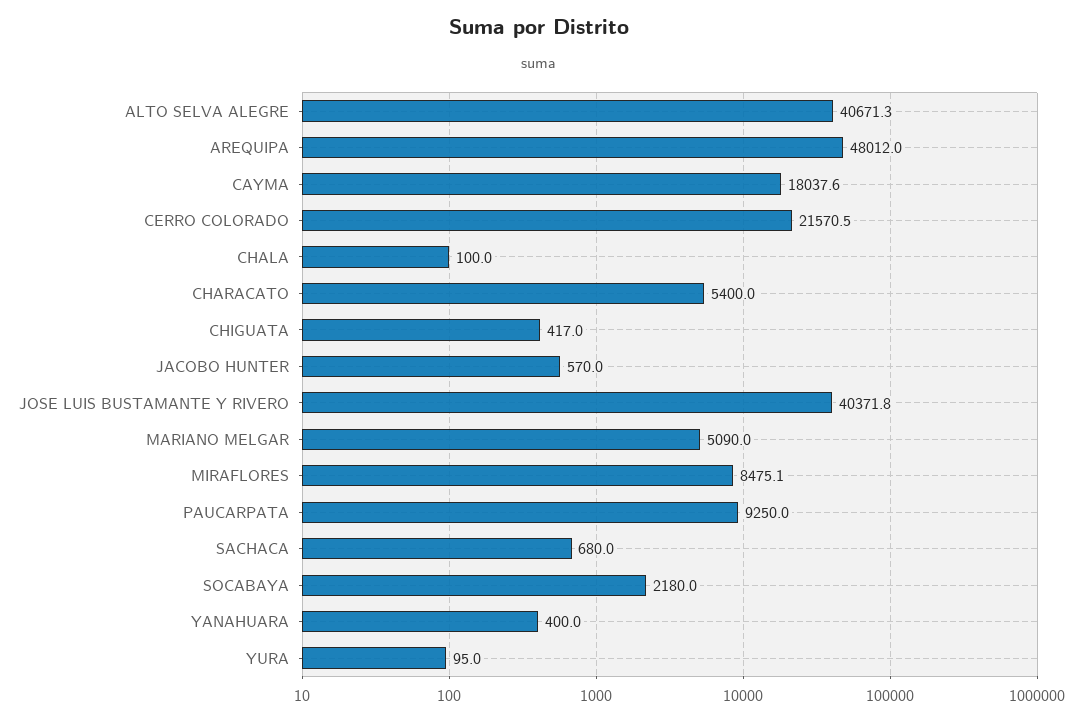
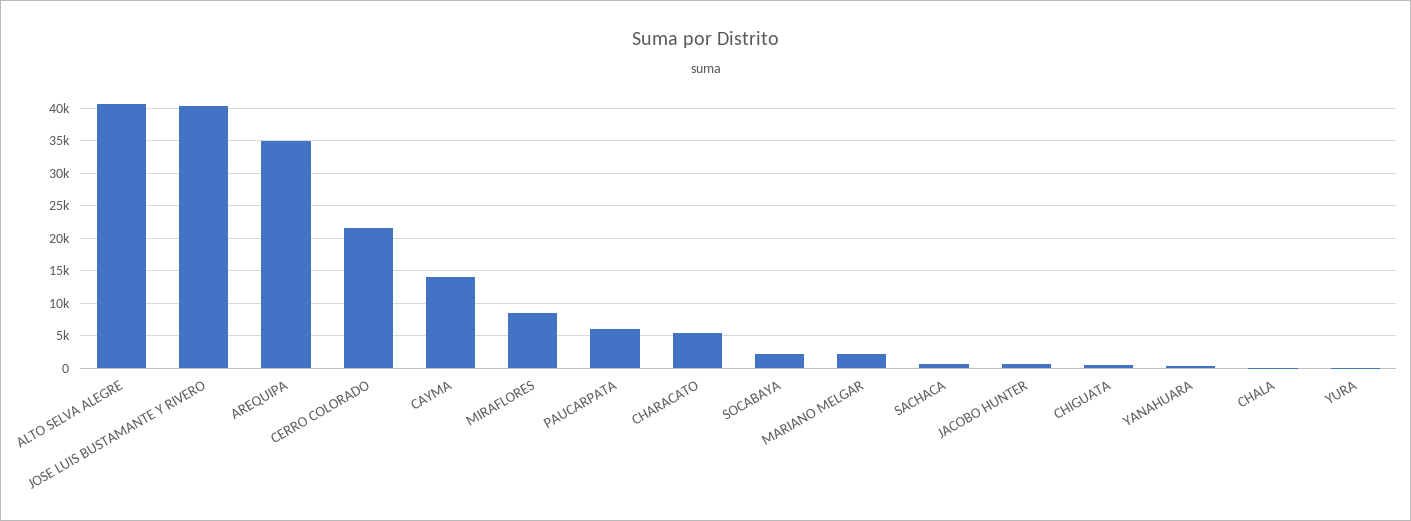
  {
    "ALTO SELVA ALEGRE": 40671.3,
-   "AREQUIPA": 48012,
+   "AREQUIPA": 35000,
-   "CAYMA": 18037.6,
+   "CAYMA": 14000,
    "CERRO COLORADO": 21570.5,
    "CHALA": 100,
    "CHARACATO": 5400,
    "CHIGUATA": 417,
    "JACOBO HUNTER": 570,
    "JOSE LUIS BUSTAMANTE Y RIVERO": 40371.8,
-   "MARIANO MELGAR": 5090,
+   "MARIANO MELGAR": 2000,
    "MIRAFLORES": 8475.1,
-   "PAUCARPATA": 9250,
+   "PAUCARPATA": 6000,
    "SACHACA": 680,
    "SOCABAYA": 2180,
    "YANAHUARA": 400,
    "YURA": 95
  }

